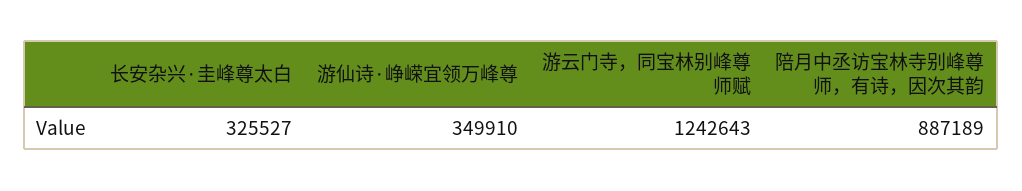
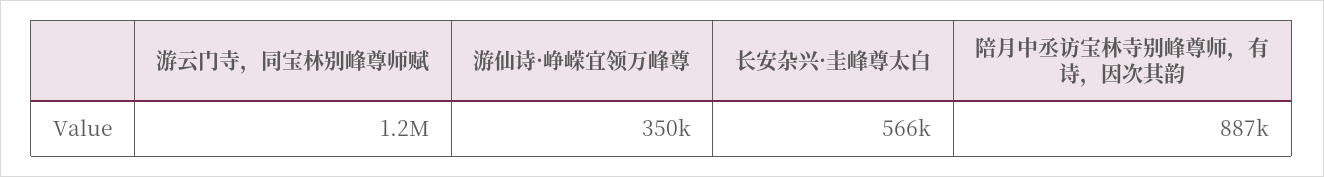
  {
-   "长安杂兴·圭峰尊太白": 325527,
+   "长安杂兴·圭峰尊太白": 566000,
    "游仙诗·峥嵘宜领万峰尊": 349910,
    "游云门寺，同宝林别峰尊师赋": 1242643,
    "陪月中丞访宝林寺别峰尊师，有诗，因次其韵": 887189
  }

